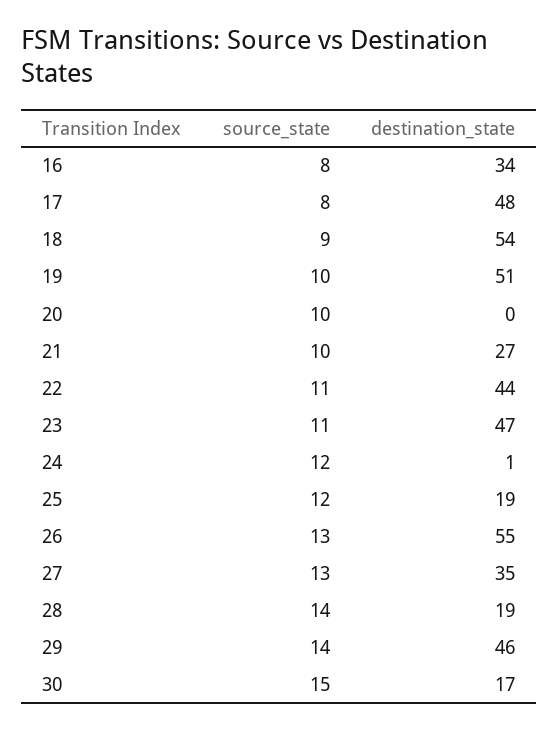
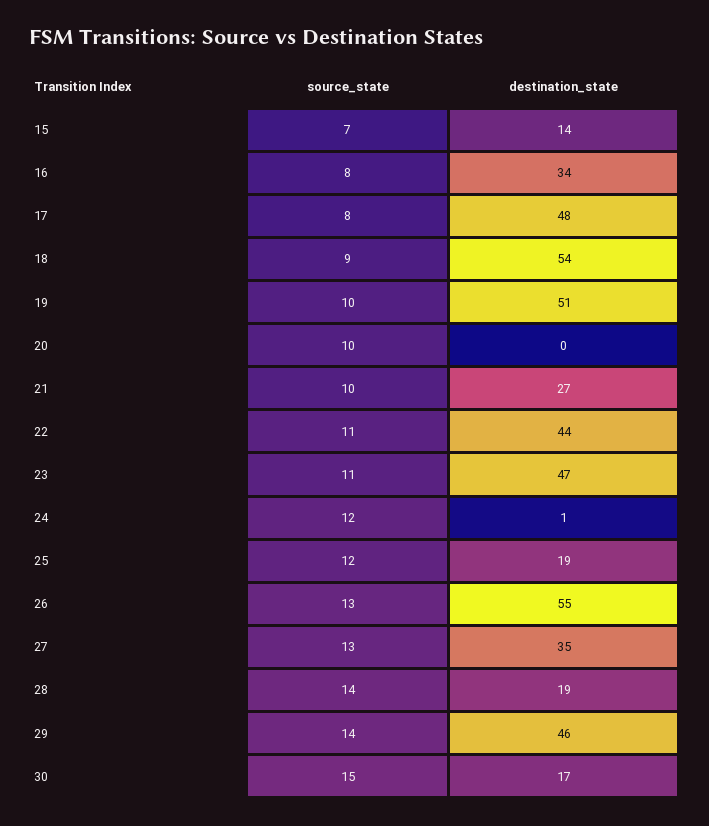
  {
    "source_state": {
      "16": 8,
      "17": 8,
      "18": 9,
      "19": 10,
      "20": 10,
      "21": 10,
      "22": 11,
      "23": 11,
      "24": 12,
      "25": 12,
      "26": 13,
      "27": 13,
      "28": 14,
      "29": 14,
-     "30": 15
+     "30": 15,
+     "15": 7
    },
    "destination_state": {
      "16": 34,
      "17": 48,
      "18": 54,
      "19": 51,
      "20": 0,
      "21": 27,
      "22": 44,
      "23": 47,
      "24": 1,
      "25": 19,
      "26": 55,
      "27": 35,
      "28": 19,
      "29": 46,
-     "30": 17
+     "30": 17,
+     "15": 14
    }
  }

